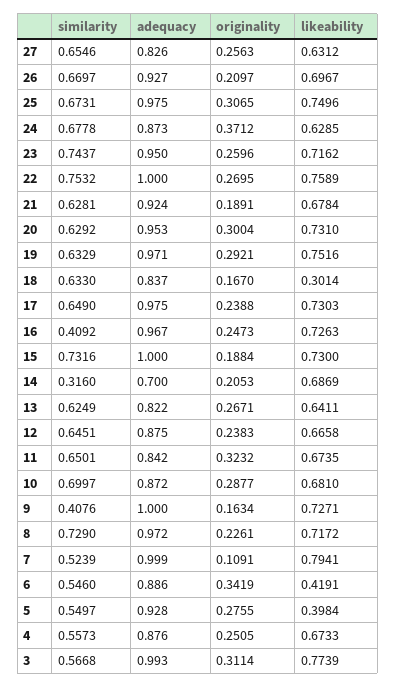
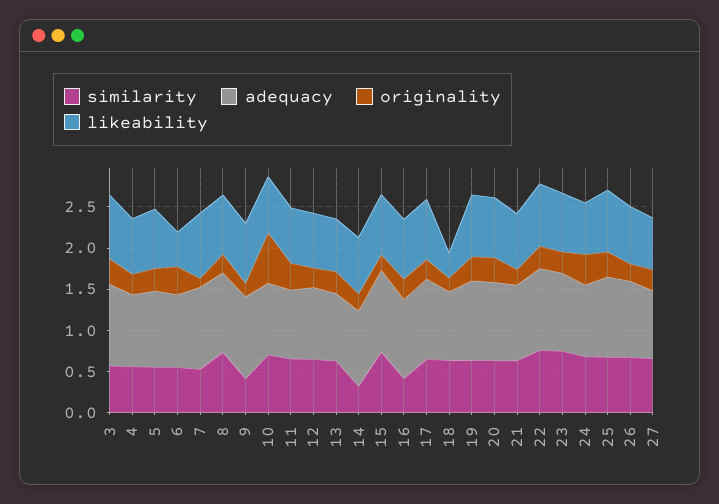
  {
    "similarity": {
      "27": 0.6546,
      "26": 0.6697,
      "25": 0.6731,
      "24": 0.6778,
      "23": 0.7437,
      "22": 0.7532,
      "21": 0.6281,
      "20": 0.6292,
      "19": 0.6329,
      "18": 0.633,
      "17": 0.649,
      "16": 0.4092,
      "15": 0.7316,
      "14": 0.316,
      "13": 0.6249,
      "12": 0.6451,
      "11": 0.6501,
      "10": 0.6997,
      "9": 0.4076,
      "8": 0.729,
      "7": 0.5239,
      "6": 0.546,
      "5": 0.5497,
      "4": 0.5573,
      "3": 0.5668
    },
    "adequacy": {
      "27": 0.826,
      "26": 0.927,
      "25": 0.975,
      "24": 0.873,
      "23": 0.95,
      "22": 1,
      "21": 0.924,
      "20": 0.953,
      "19": 0.971,
      "18": 0.837,
      "17": 0.975,
      "16": 0.967,
      "15": 1,
-     "14": 0.7,
+     "14": 0.9,
      "13": 0.822,
      "12": 0.875,
      "11": 0.842,
      "10": 0.872,
      "9": 1,
      "8": 0.972,
      "7": 0.999,
      "6": 0.886,
      "5": 0.928,
      "4": 0.876,
      "3": 0.993
    },
    "originality": {
      "27": 0.2563,
      "26": 0.2097,
      "25": 0.3065,
      "24": 0.3712,
      "23": 0.2596,
      "22": 0.2695,
      "21": 0.1891,
      "20": 0.3004,
      "19": 0.2921,
      "18": 0.167,
      "17": 0.2388,
      "16": 0.2473,
      "15": 0.1884,
      "14": 0.2053,
      "13": 0.2671,
      "12": 0.2383,
      "11": 0.3232,
-     "10": 0.2877,
+     "10": 0.6,
      "9": 0.1634,
      "8": 0.2261,
      "7": 0.1091,
      "6": 0.3419,
      "5": 0.2755,
      "4": 0.2505,
      "3": 0.3114
    },
    "likeability": {
      "27": 0.6312,
      "26": 0.6967,
      "25": 0.7496,
      "24": 0.6285,
      "23": 0.7162,
      "22": 0.7589,
      "21": 0.6784,
      "20": 0.731,
      "19": 0.7516,
      "18": 0.3014,
      "17": 0.7303,
      "16": 0.7263,
      "15": 0.73,
      "14": 0.6869,
      "13": 0.6411,
      "12": 0.6658,
      "11": 0.6735,
      "10": 0.681,
      "9": 0.7271,
      "8": 0.7172,
      "7": 0.7941,
      "6": 0.4191,
-     "5": 0.3984,
+     "5": 0.7,
      "4": 0.6733,
      "3": 0.7739
    }
  }

